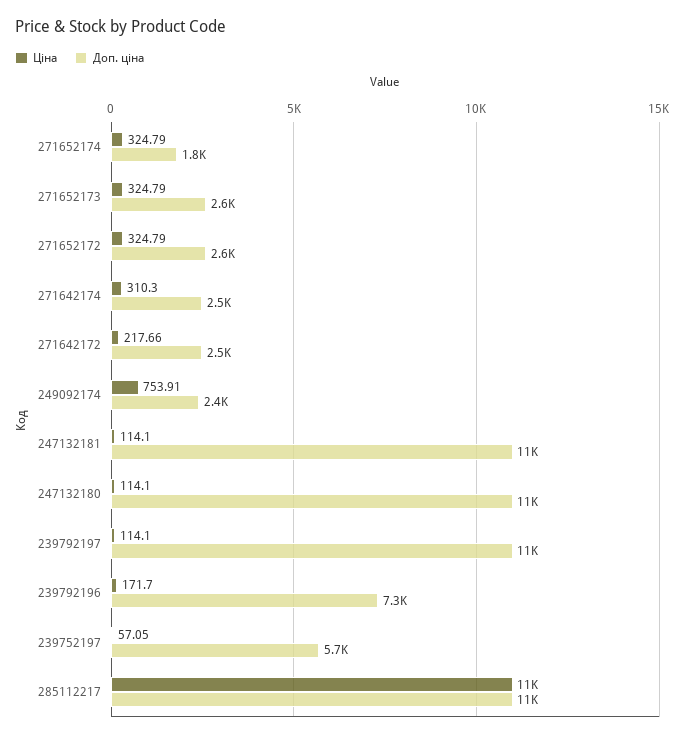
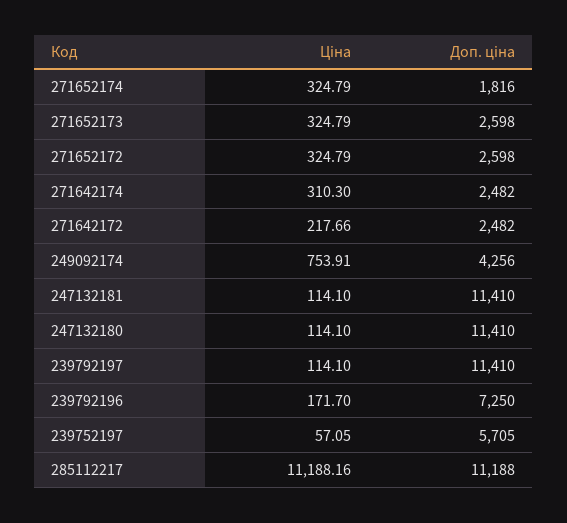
  {
    "Ціна": {
      "271652174": 324.79,
      "271652173": 324.79,
      "271652172": 324.79,
      "271642174": 310.3,
      "271642172": 217.66,
      "249092174": 753.91,
      "247132181": 114.1,
      "247132180": 114.1,
      "239792197": 114.1,
      "239792196": 171.7,
      "239752197": 57.05,
      "285112217": 11188.16
    },
    "Доп. ціна": {
      "271652174": 1816,
      "271652173": 2598,
      "271652172": 2598,
      "271642174": 2482,
      "271642172": 2482,
-     "249092174": 2400,
+     "249092174": 4256,
      "247132181": 11410,
      "247132180": 11410,
      "239792197": 11410,
      "239792196": 7250,
      "239752197": 5705,
      "285112217": 11188
    }
  }

